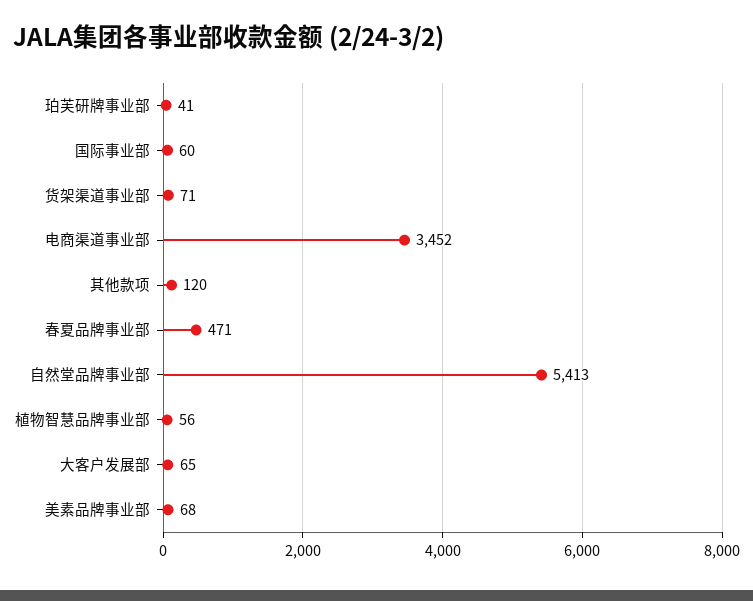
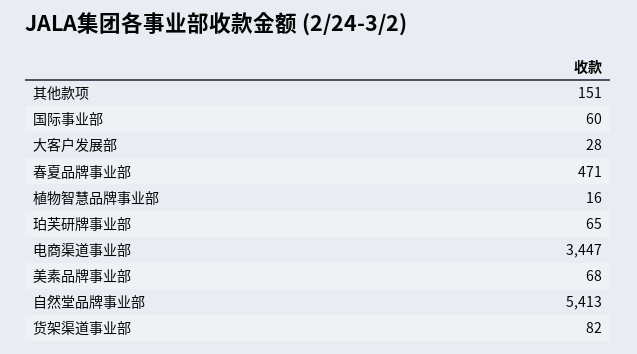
  {
-   "珀芙研牌事业部": 41,
+   "珀芙研牌事业部": 65,
    "国际事业部": 60,
-   "货架渠道事业部": 71,
+   "货架渠道事业部": 82,
-   "电商渠道事业部": 3452,
+   "电商渠道事业部": 3447,
-   "其他款项": 120,
+   "其他款项": 151,
    "春夏品牌事业部": 471,
    "自然堂品牌事业部": 5413,
-   "植物智慧品牌事业部": 56,
+   "植物智慧品牌事业部": 16,
-   "大客户发展部": 65,
+   "大客户发展部": 28,
    "美素品牌事业部": 68
  }

